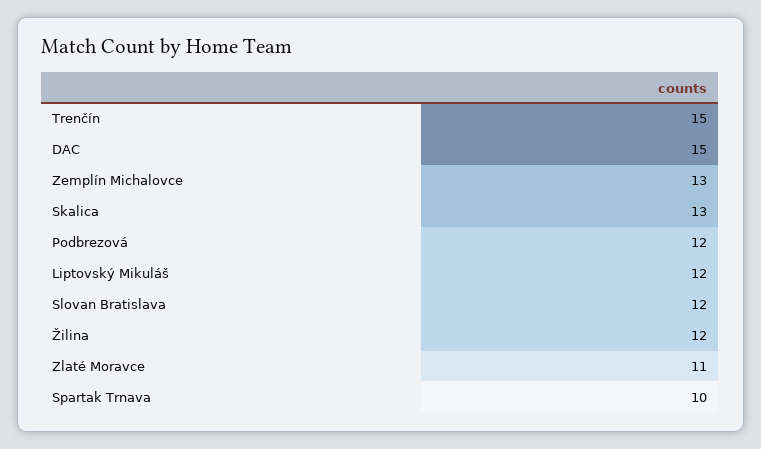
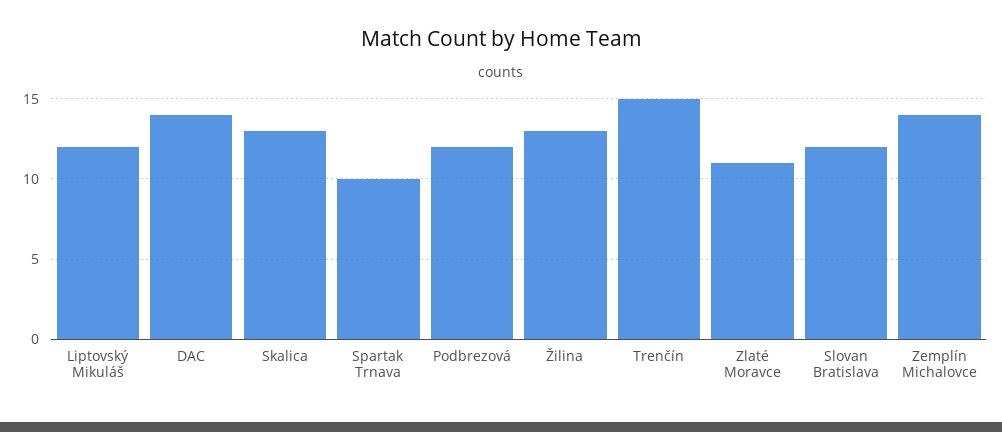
  {
    "Trenčín": 15,
-   "DAC": 15,
+   "DAC": 14,
-   "Zemplín Michalovce": 13,
+   "Zemplín Michalovce": 14,
    "Skalica": 13,
    "Podbrezová": 12,
    "Liptovský Mikuláš": 12,
    "Slovan Bratislava": 12,
-   "Žilina": 12,
+   "Žilina": 13,
    "Zlaté Moravce": 11,
    "Spartak Trnava": 10
  }

